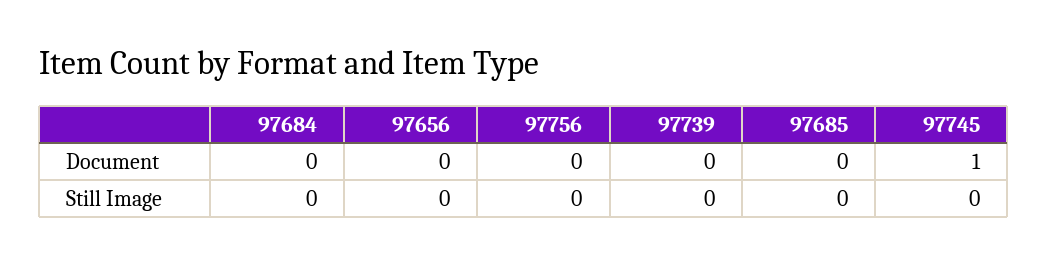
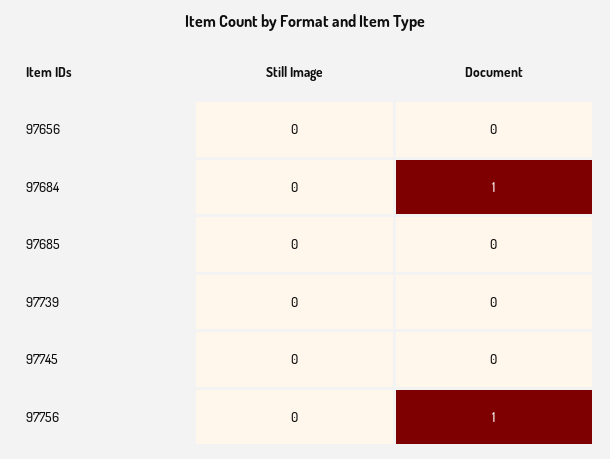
  {
    "97684": {
-     "Document": 0,
+     "Document": 1,
      "Still Image": 0
    },
    "97656": {
      "Document": 0,
      "Still Image": 0
    },
    "97756": {
-     "Document": 0,
+     "Document": 1,
      "Still Image": 0
    },
    "97739": {
      "Document": 0,
      "Still Image": 0
    },
    "97685": {
      "Document": 0,
      "Still Image": 0
    },
    "97745": {
-     "Document": 1,
+     "Document": 0,
      "Still Image": 0
    }
  }

